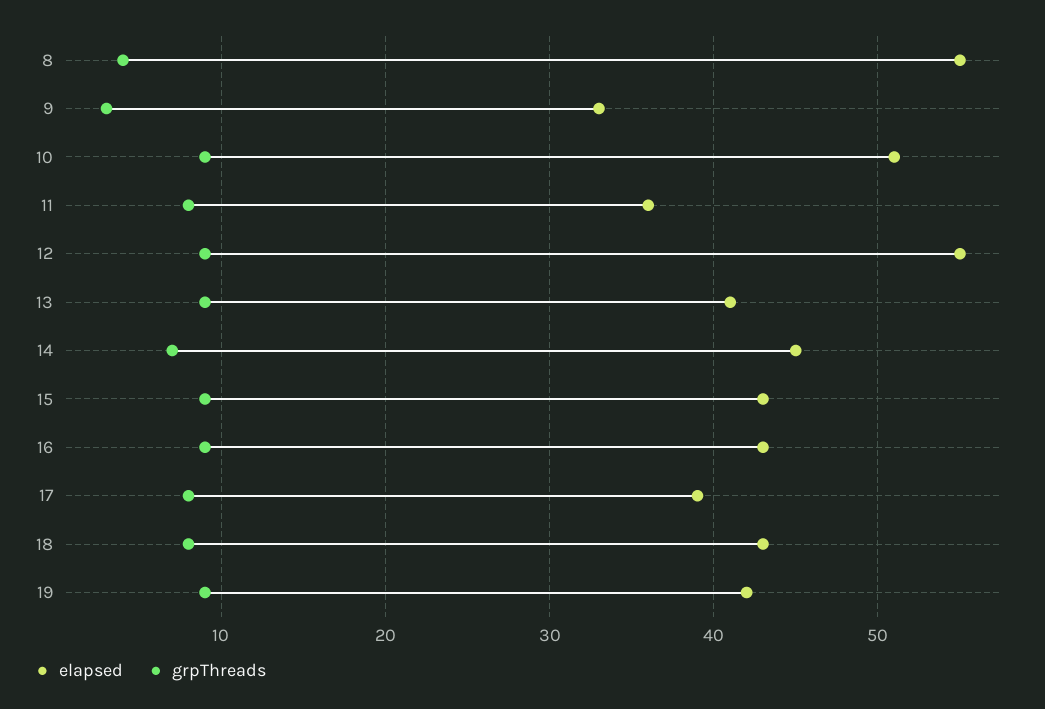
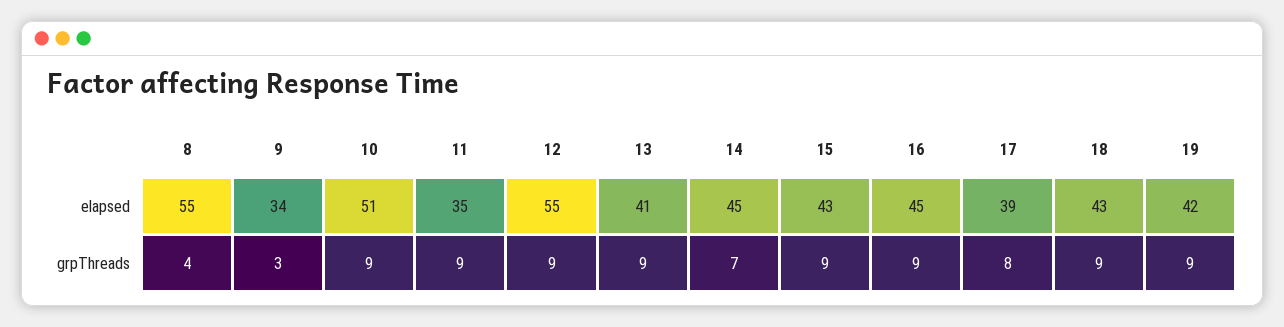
  {
    "elapsed": {
      "8": 55,
-     "9": 33,
+     "9": 34,
      "10": 51,
-     "11": 36,
+     "11": 35,
      "12": 55,
      "13": 41,
      "14": 45,
      "15": 43,
-     "16": 43,
+     "16": 45,
      "17": 39,
      "18": 43,
      "19": 42
    },
    "grpThreads": {
      "8": 4,
      "9": 3,
      "10": 9,
-     "11": 8,
+     "11": 9,
      "12": 9,
      "13": 9,
      "14": 7,
      "15": 9,
      "16": 9,
      "17": 8,
-     "18": 8,
+     "18": 9,
      "19": 9
    }
  }

